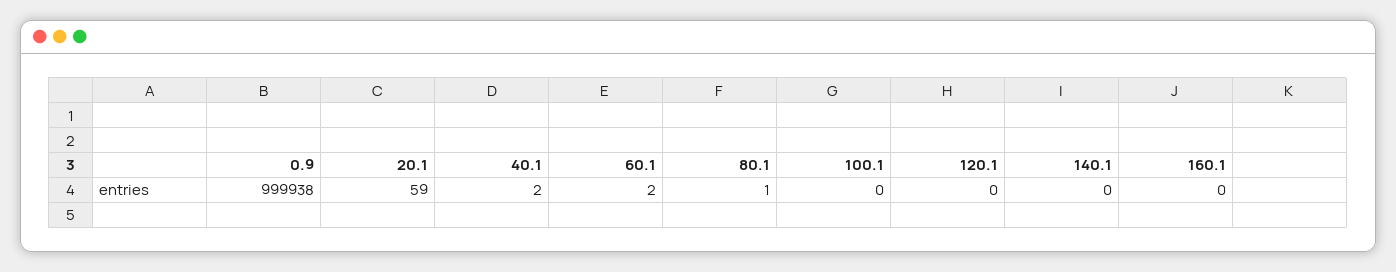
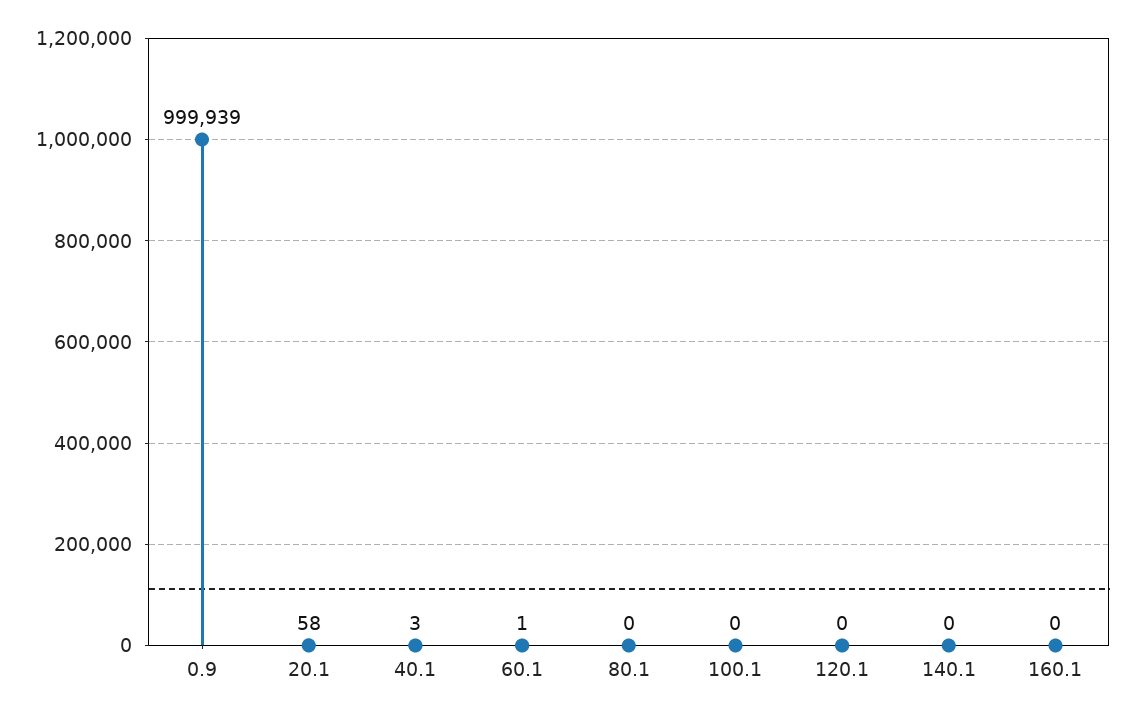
  {
-   "0.9": 999938,
+   "0.9": 999939,
-   "20.1": 59,
+   "20.1": 58,
-   "40.1": 2,
+   "40.1": 3,
-   "60.1": 2,
+   "60.1": 1,
-   "80.1": 1,
+   "80.1": 0,
    "100.1": 0,
    "120.1": 0,
    "140.1": 0,
    "160.1": 0
  }

